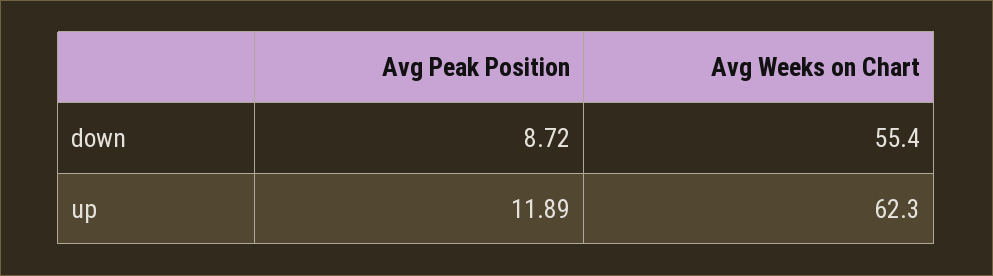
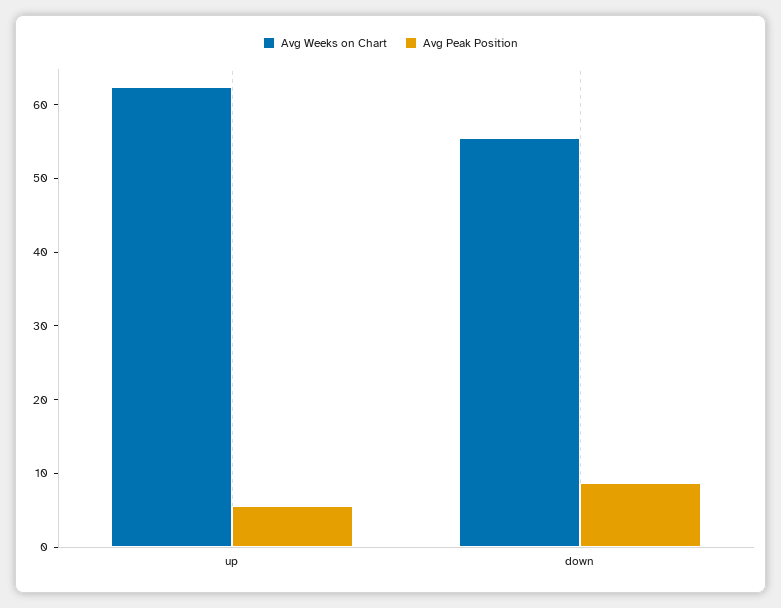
  {
    "Avg Peak Position": {
      "down": 8.72,
-     "up": 11.89
+     "up": 6
    },
    "Avg Weeks on Chart": {
      "down": 55.4,
      "up": 62.3
    }
  }

